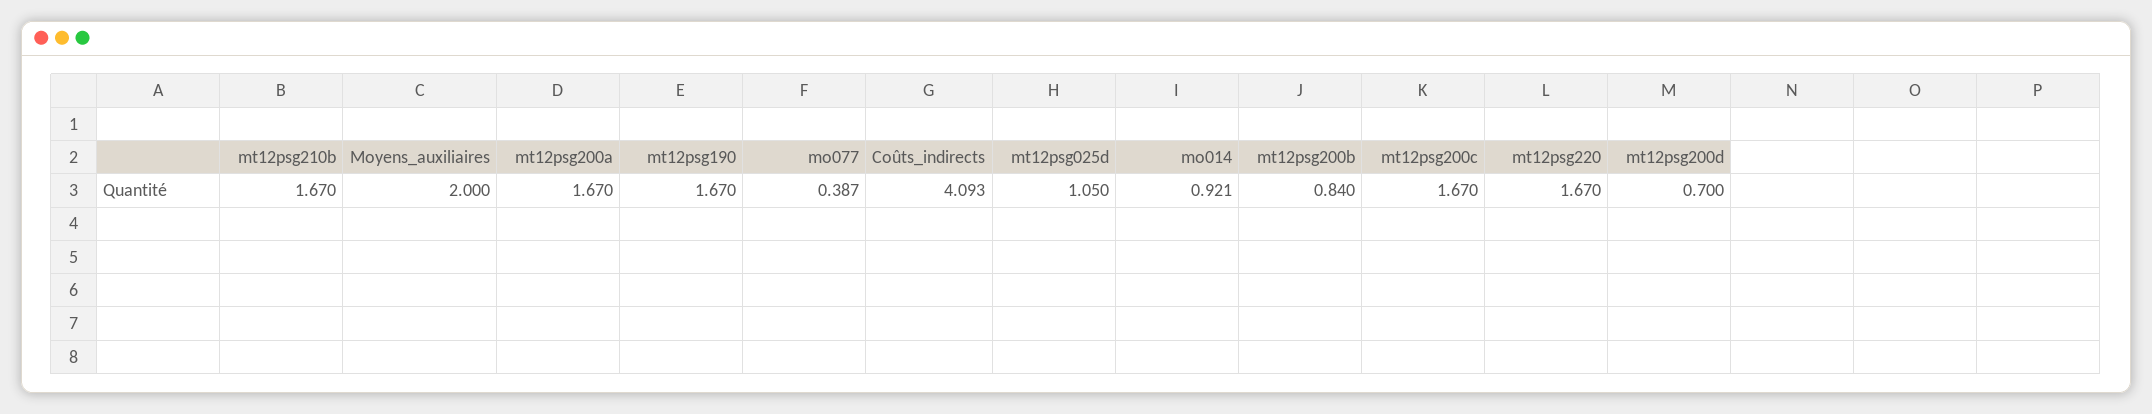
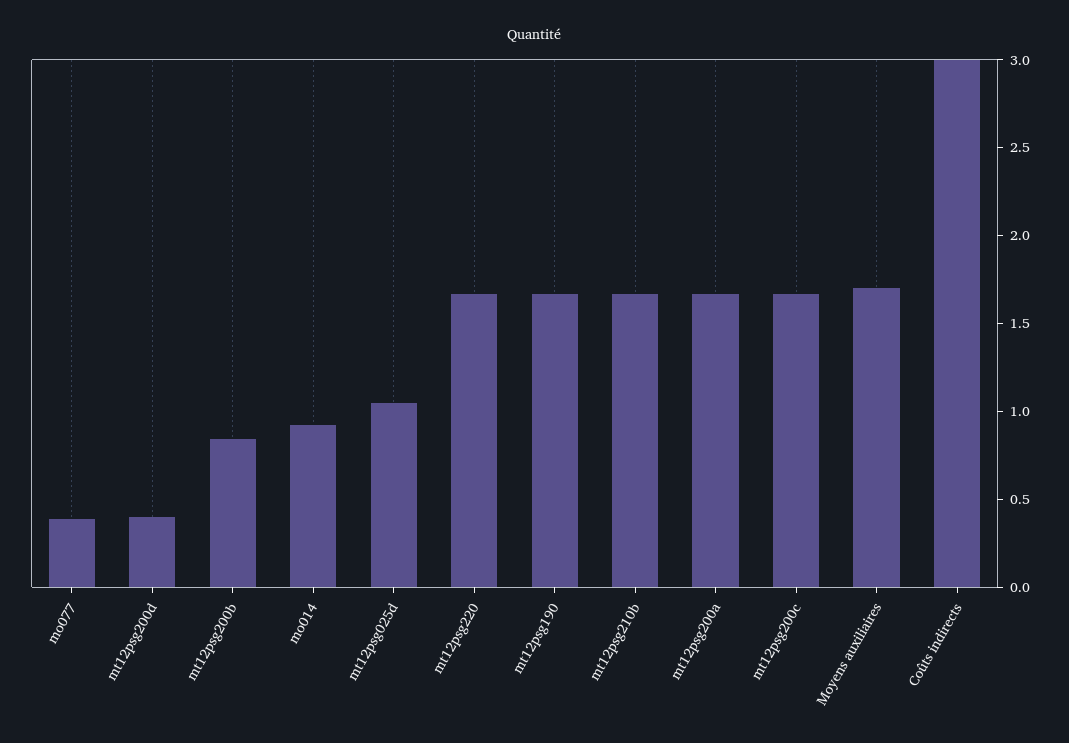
  {
    "mt12psg210b": 1.67,
-   "Moyens_auxiliaires": 2,
+   "Moyens_auxiliaires": 1.7,
    "mt12psg200a": 1.67,
    "mt12psg190": 1.67,
    "mo077": 0.387,
-   "Coûts_indirects": 4.093,
+   "Coûts_indirects": 3,
    "mt12psg025d": 1.05,
    "mo014": 0.921,
    "mt12psg200b": 0.84,
    "mt12psg200c": 1.67,
    "mt12psg220": 1.67,
-   "mt12psg200d": 0.7
+   "mt12psg200d": 0.4
  }

